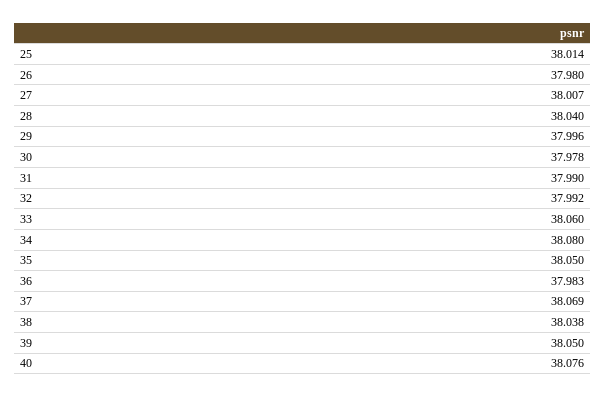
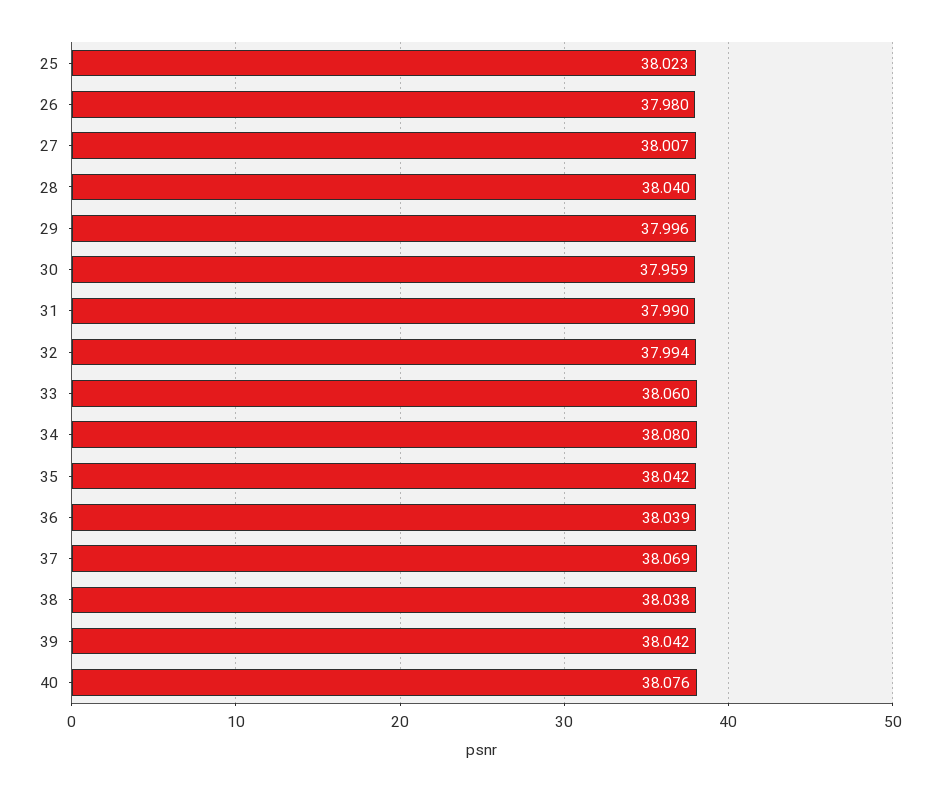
  {
-   "25": 38.014,
+   "25": 38.023,
    "26": 37.98,
    "27": 38.007,
    "28": 38.04,
    "29": 37.996,
-   "30": 37.978,
+   "30": 37.959,
    "31": 37.99,
-   "32": 37.992,
+   "32": 37.994,
    "33": 38.06,
    "34": 38.08,
-   "35": 38.05,
+   "35": 38.042,
-   "36": 37.983,
+   "36": 38.039,
    "37": 38.069,
    "38": 38.038,
-   "39": 38.05,
+   "39": 38.042,
    "40": 38.076
  }

